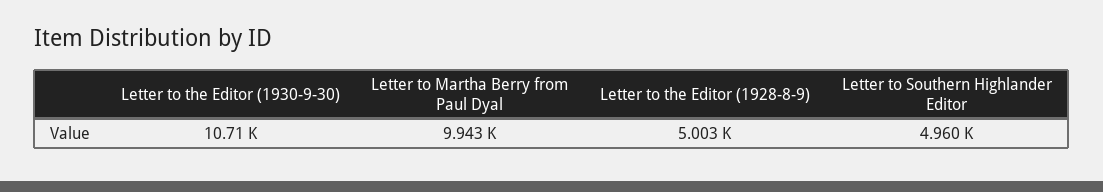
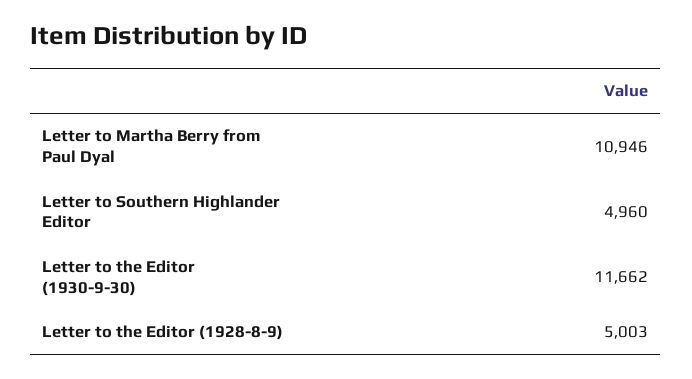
  {
-   "Letter to the Editor (1930-9-30)": 10710,
+   "Letter to the Editor (1930-9-30)": 11662,
-   "Letter to Martha Berry from Paul Dyal": 9943,
+   "Letter to Martha Berry from Paul Dyal": 10946,
    "Letter to the Editor (1928-8-9)": 5003,
    "Letter to Southern Highlander Editor": 4960
  }

